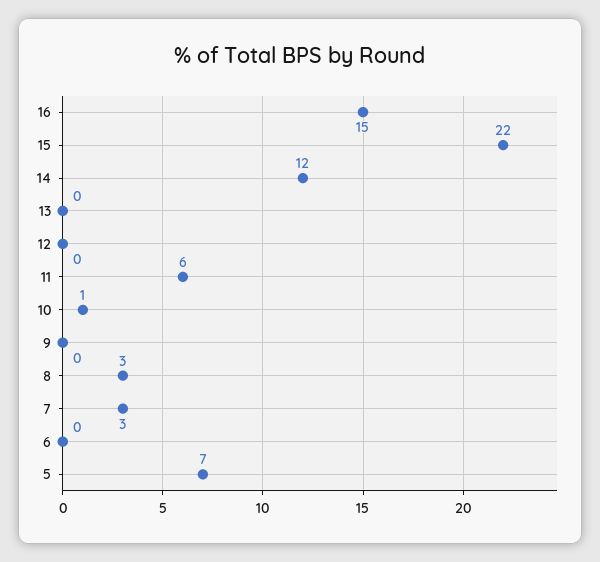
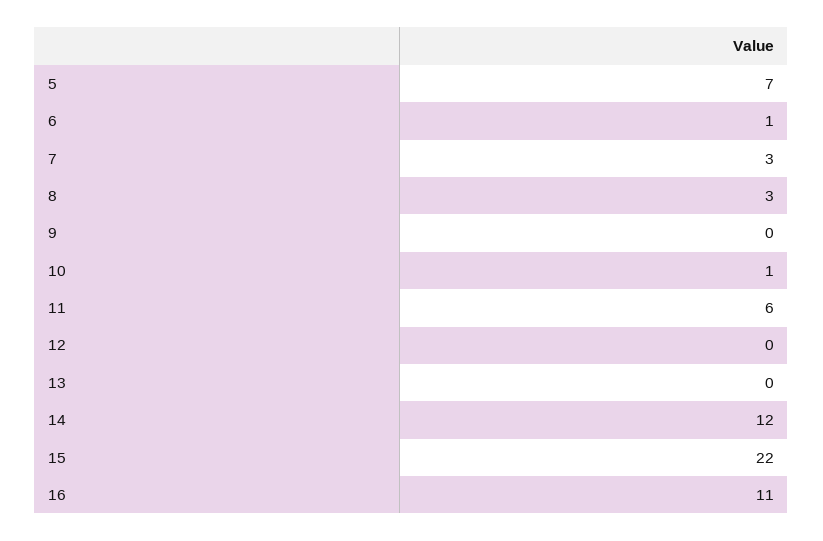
  {
-   "16": 15,
+   "16": 11,
    "15": 22,
    "14": 12,
    "13": 0,
    "12": 0,
    "11": 6,
    "10": 1,
    "9": 0,
    "8": 3,
    "7": 3,
-   "6": 0,
+   "6": 1,
    "5": 7
  }

